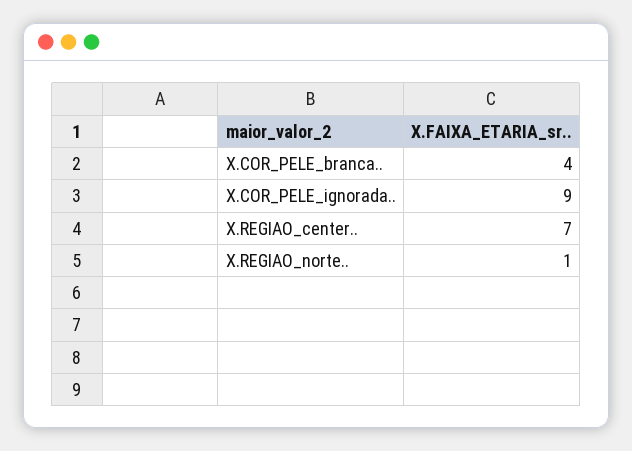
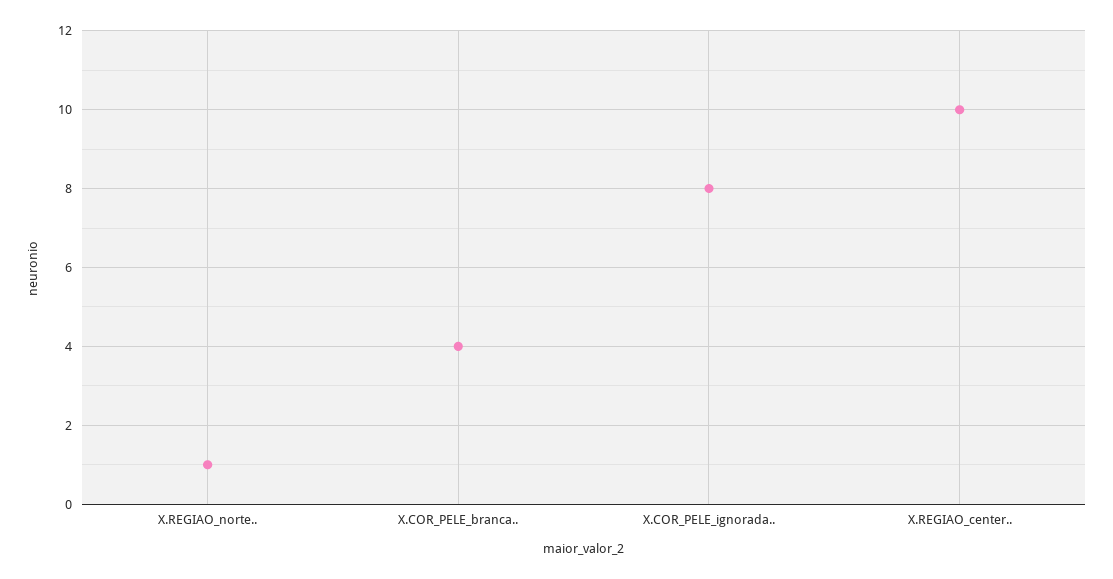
  {
    "X.COR_PELE_branca..": 4,
-   "X.COR_PELE_ignorada..": 9,
+   "X.COR_PELE_ignorada..": 8,
-   "X.REGIAO_center..": 7,
+   "X.REGIAO_center..": 10,
    "X.REGIAO_norte..": 1
  }

